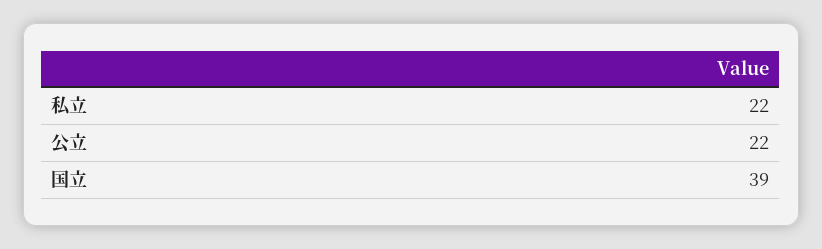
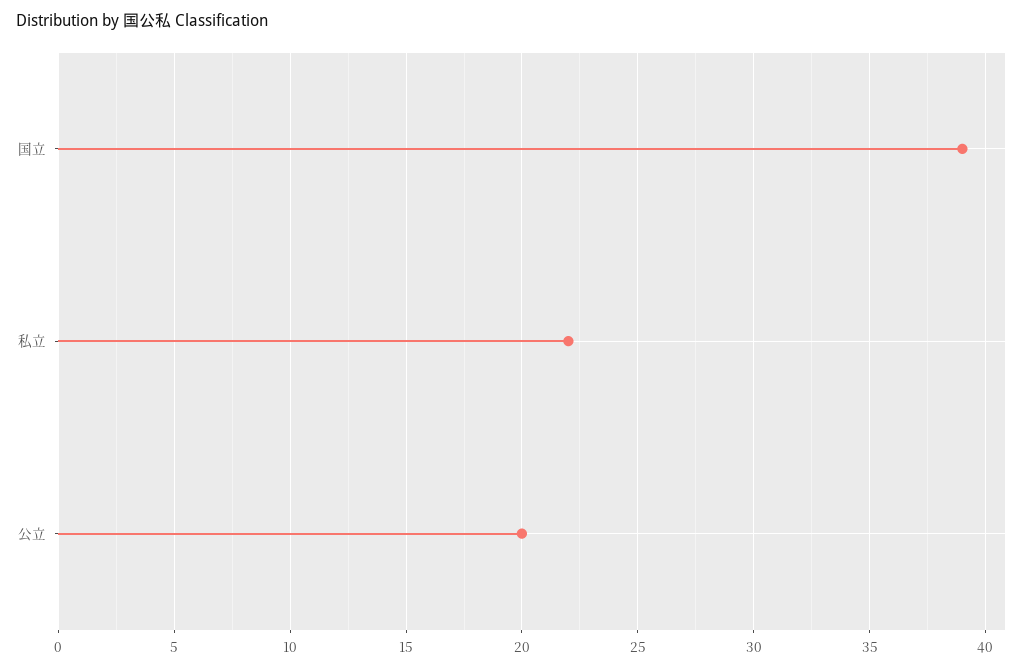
  {
    "私立": 22,
-   "公立": 22,
+   "公立": 20,
    "国立": 39
  }

